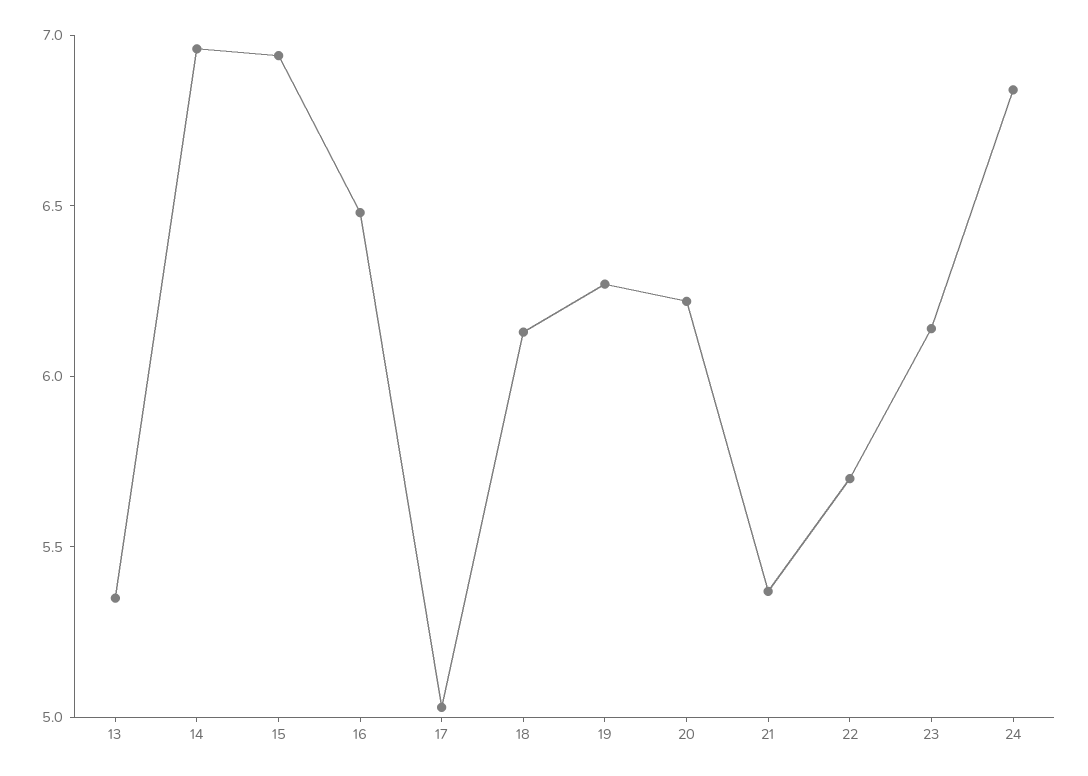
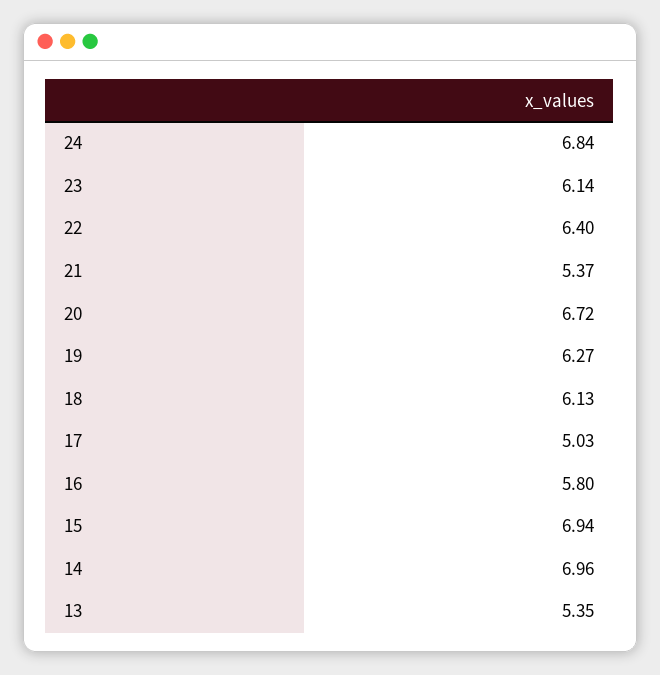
  {
    "13": 5.35,
    "14": 6.96,
    "15": 6.94,
-   "16": 6.5,
+   "16": 5.8,
    "17": 5.03,
    "18": 6.13,
    "19": 6.27,
-   "20": 6.2,
+   "20": 6.72,
    "21": 5.37,
-   "22": 5.7,
+   "22": 6.4,
    "23": 6.14,
    "24": 6.84
  }

